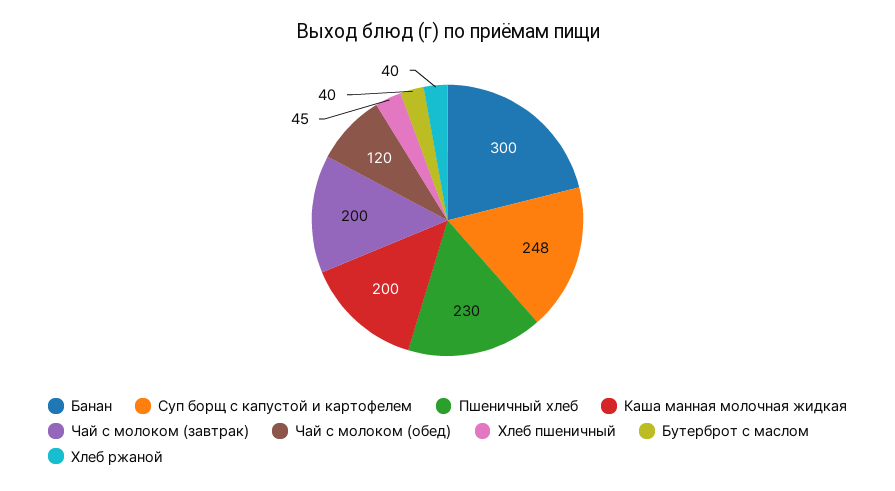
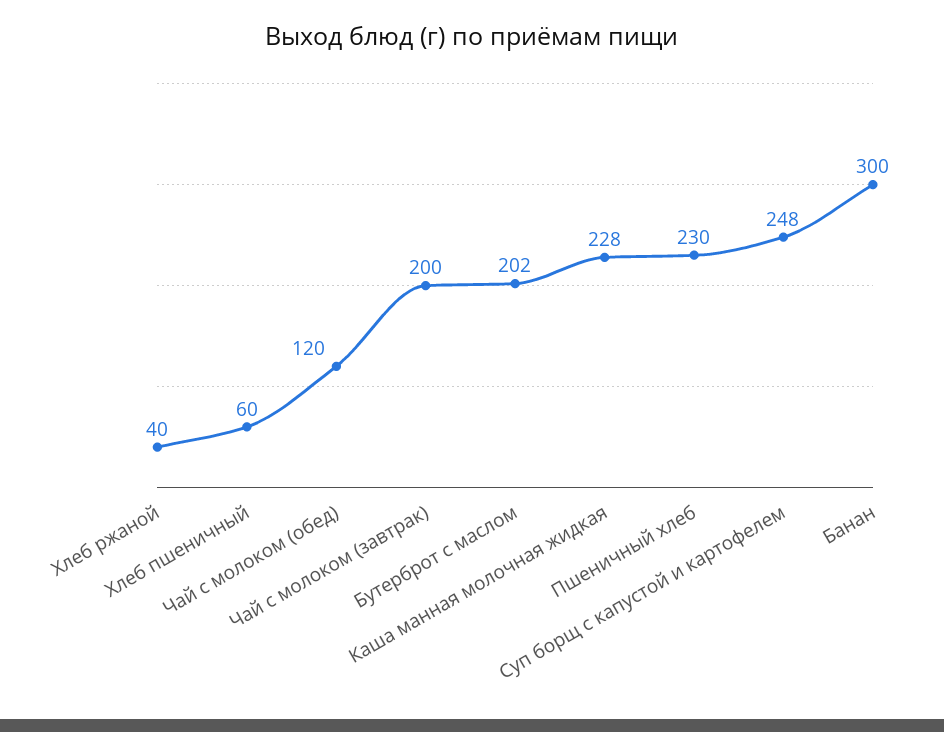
  {
    "Банан": 300,
    "Суп борщ с капустой и картофелем": 248,
    "Пшеничный хлеб": 230,
-   "Каша манная молочная жидкая": 200,
+   "Каша манная молочная жидкая": 228,
    "Чай с молоком (завтрак)": 200,
    "Чай с молоком (обед)": 120,
-   "Хлеб пшеничный": 45,
+   "Хлеб пшеничный": 60,
-   "Бутерброт с маслом": 40,
+   "Бутерброт с маслом": 202,
    "Хлеб ржаной": 40
  }

